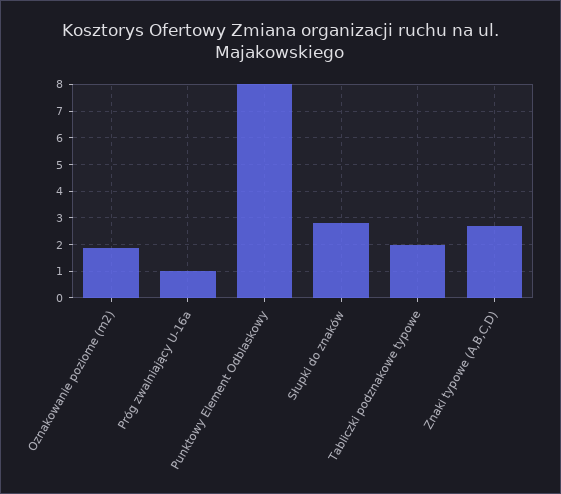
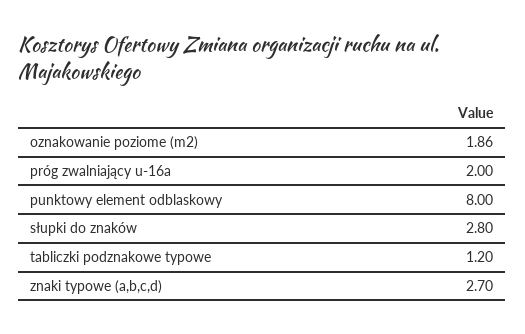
  {
    "Oznakowanie poziome (m2)": 1.86,
-   "Próg zwalniający U-16a": 1,
+   "Próg zwalniający U-16a": 2,
    "Punktowy Element Odblaskowy": 8,
    "Słupki do znaków": 2.8,
-   "Tabliczki podznakowe typowe": 2,
+   "Tabliczki podznakowe typowe": 1.2,
    "Znaki typowe (A,B,C,D)": 2.7
  }

